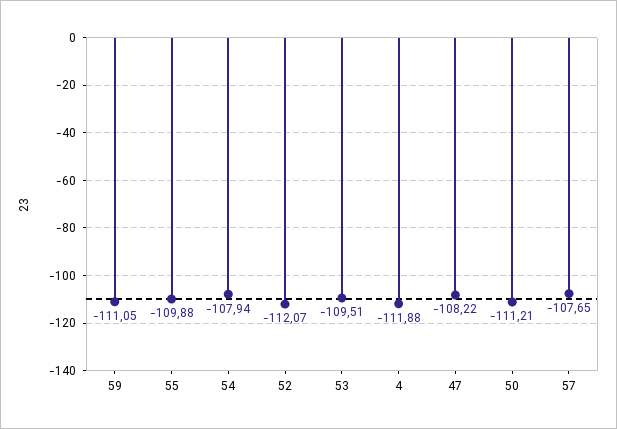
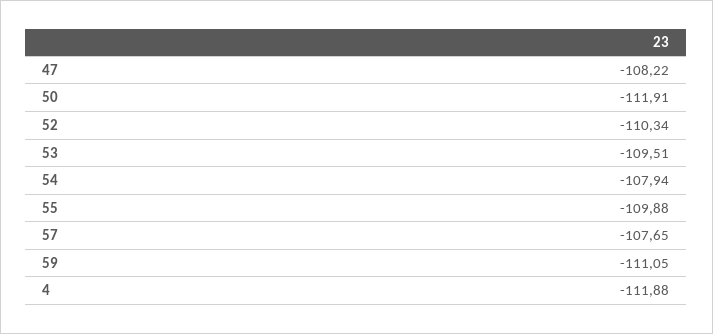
  {
    "59": -111.05,
    "55": -109.88,
    "54": -107.94,
-   "52": -112.07,
+   "52": -110.34,
    "53": -109.51,
    "4": -111.88,
    "47": -108.22,
-   "50": -111.21,
+   "50": -111.91,
    "57": -107.65
  }

